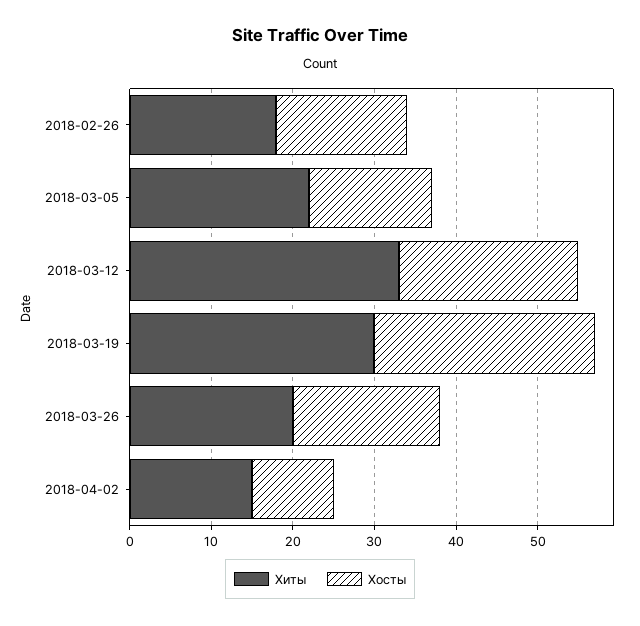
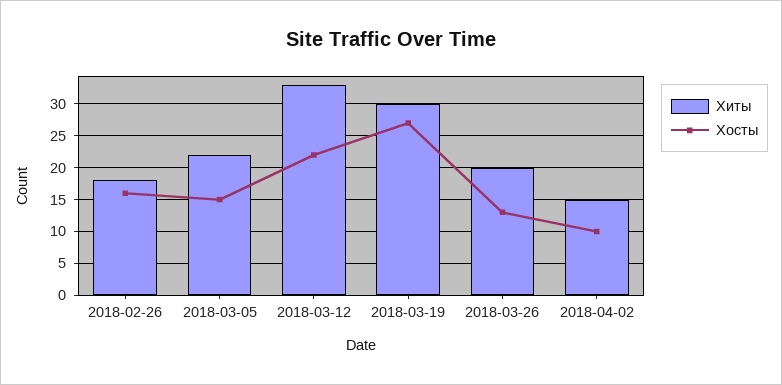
  {
    "Хиты": {
      "2018-02-26": 18,
      "2018-03-05": 22,
      "2018-03-12": 33,
      "2018-03-19": 30,
      "2018-03-26": 20,
      "2018-04-02": 15
    },
    "Хосты": {
      "2018-02-26": 16,
      "2018-03-05": 15,
      "2018-03-12": 22,
      "2018-03-19": 27,
-     "2018-03-26": 18,
+     "2018-03-26": 13,
      "2018-04-02": 10
    }
  }

